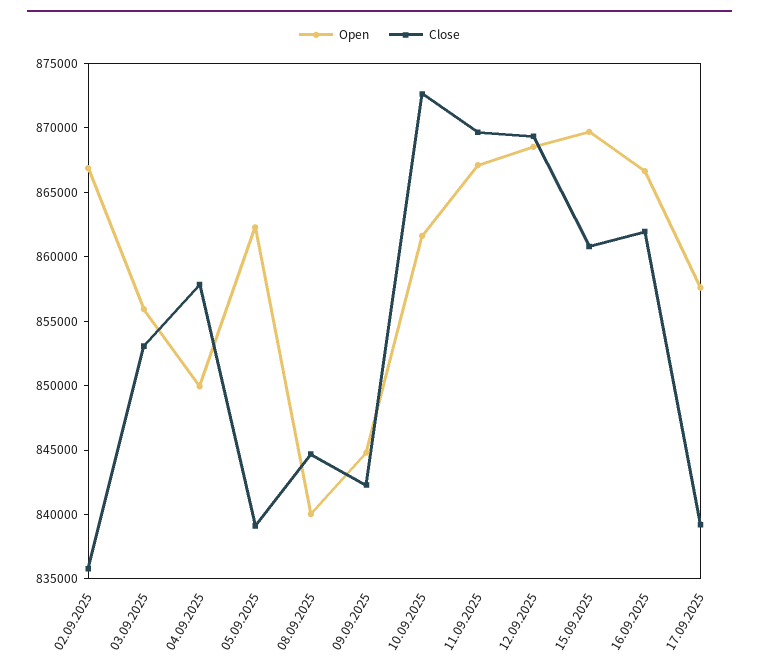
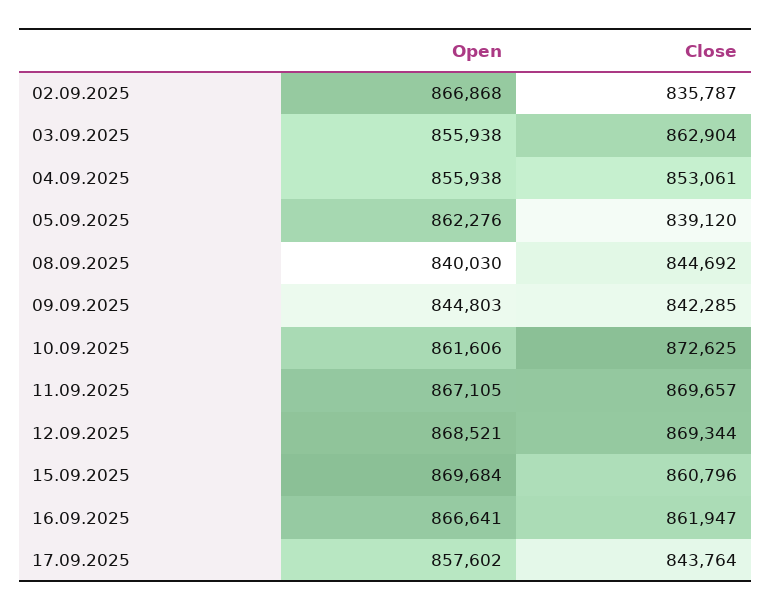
  {
    "Open": {
      "02.09.2025": 866868,
      "03.09.2025": 855938,
-     "04.09.2025": 850000,
+     "04.09.2025": 855938,
      "05.09.2025": 862276,
      "08.09.2025": 840030,
      "09.09.2025": 844803,
      "10.09.2025": 861606,
      "11.09.2025": 867105,
      "12.09.2025": 868521,
      "15.09.2025": 869684,
      "16.09.2025": 866641,
      "17.09.2025": 857602
    },
    "Close": {
      "02.09.2025": 835787,
-     "03.09.2025": 853000,
+     "03.09.2025": 862904,
-     "04.09.2025": 858000,
+     "04.09.2025": 853061,
      "05.09.2025": 839120,
      "08.09.2025": 844692,
      "09.09.2025": 842285,
      "10.09.2025": 872625,
      "11.09.2025": 869657,
      "12.09.2025": 869344,
      "15.09.2025": 860796,
      "16.09.2025": 861947,
-     "17.09.2025": 839000
+     "17.09.2025": 843764
    }
  }

